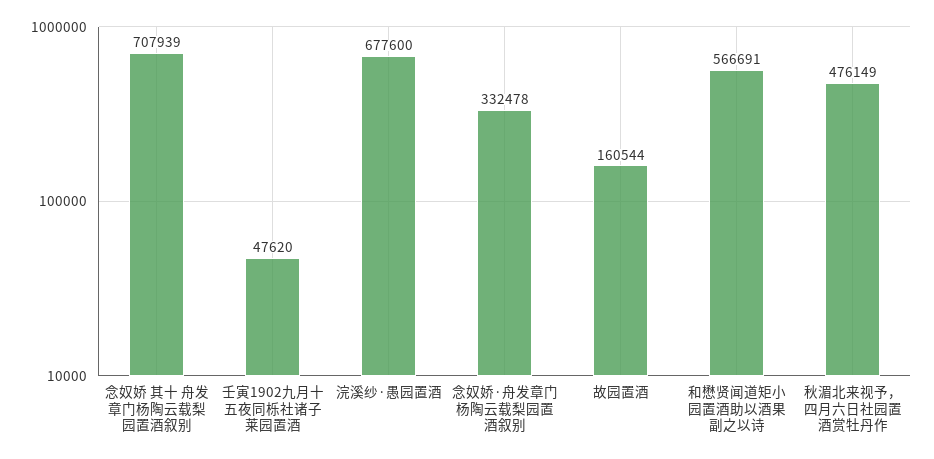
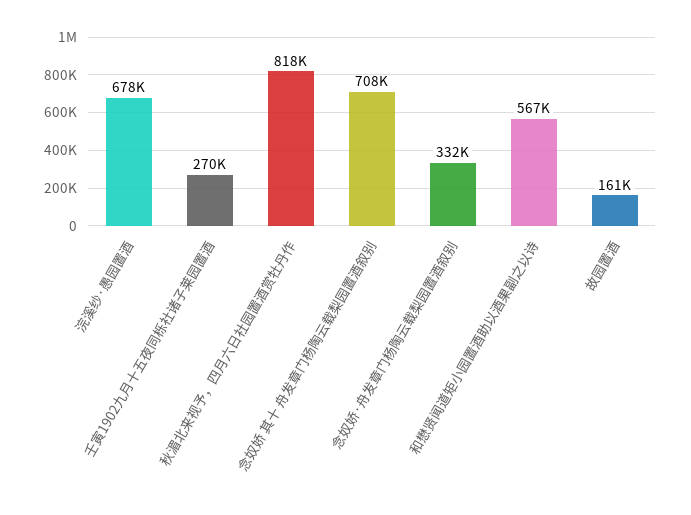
  {
    "念奴娇 其十 舟发章门杨陶云载梨园置酒叙别": 707939,
-   "壬寅1902九月十五夜同栎社诸子莱园置酒": 47620,
+   "壬寅1902九月十五夜同栎社诸子莱园置酒": 270000,
    "浣溪纱·愚园置酒": 677600,
    "念奴娇·舟发章门杨陶云载梨园置酒叙别": 332478,
    "故园置酒": 160544,
    "和懋贤闻道矩小园置酒助以酒果副之以诗": 566691,
-   "秋湄北来视予，四月六日社园置酒赏牡丹作": 476149
+   "秋湄北来视予，四月六日社园置酒赏牡丹作": 818000
  }

